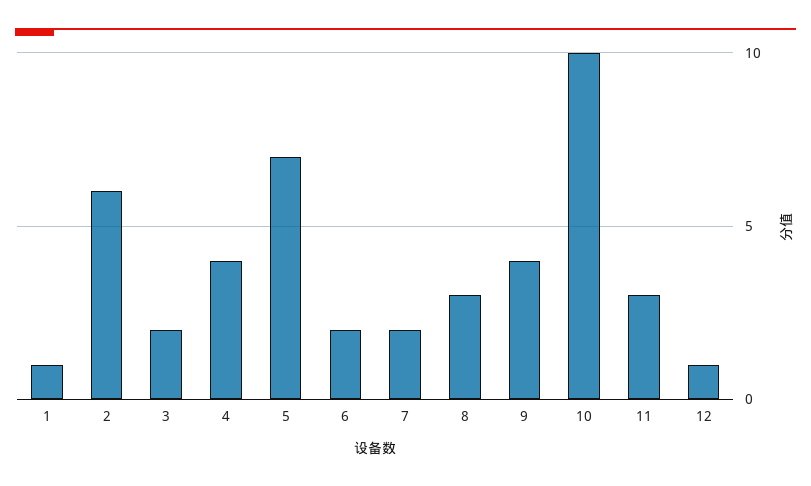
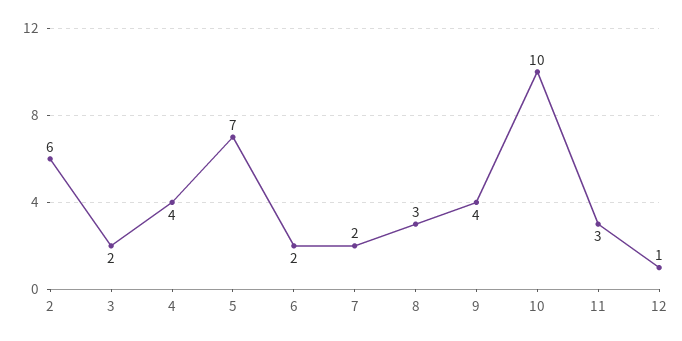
  {
-   "1": 1,
    "2": 6,
    "3": 2,
    "4": 4,
    "5": 7,
    "6": 2,
    "7": 2,
    "8": 3,
    "9": 4,
    "10": 10,
    "11": 3,
    "12": 1
  }

